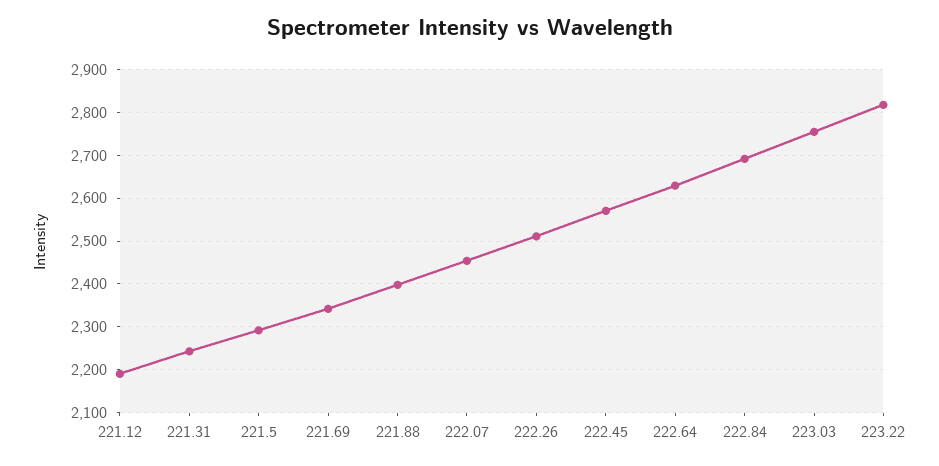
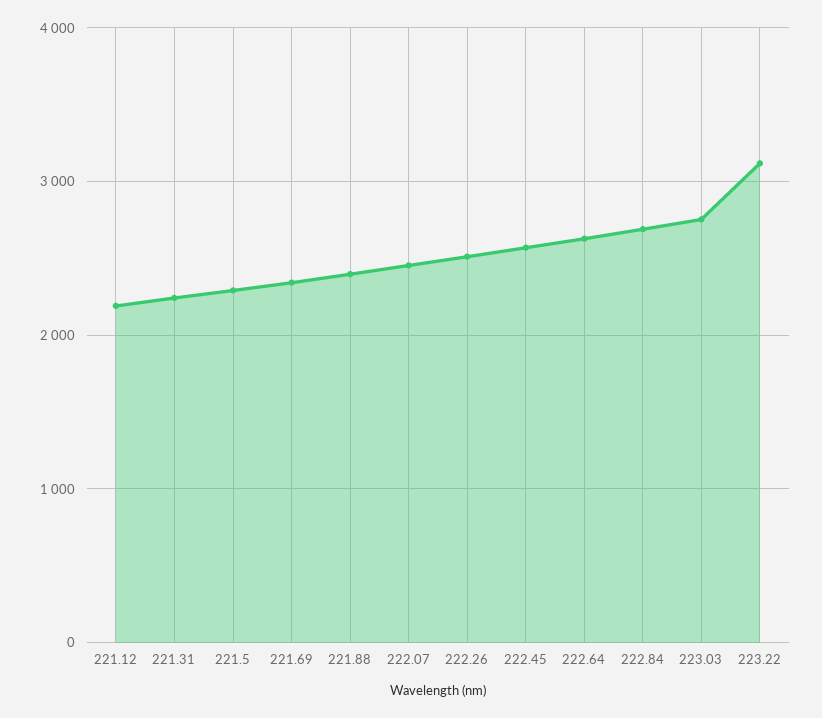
  {
    "221.12": 2200,
    "221.31": 2240,
    "221.5": 2300,
    "221.69": 2340,
    "221.88": 2400,
    "222.07": 2460,
    "222.26": 2520,
    "222.45": 2580,
    "222.64": 2620,
    "222.84": 2700,
    "223.03": 2760,
-   "223.22": 2820
+   "223.22": 3100
  }

